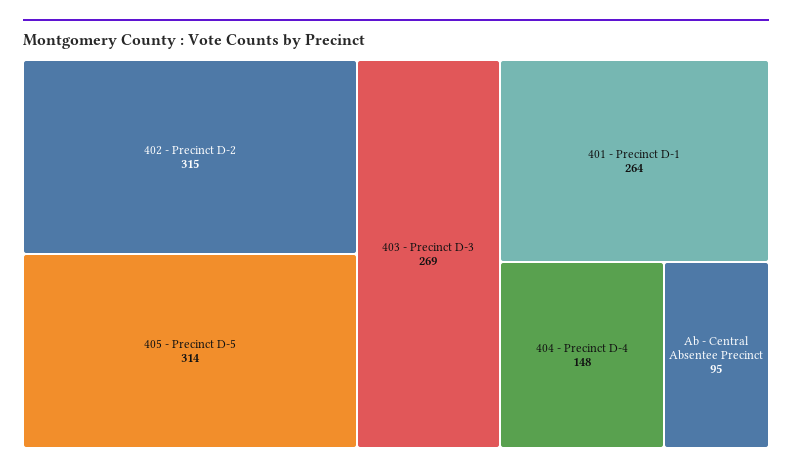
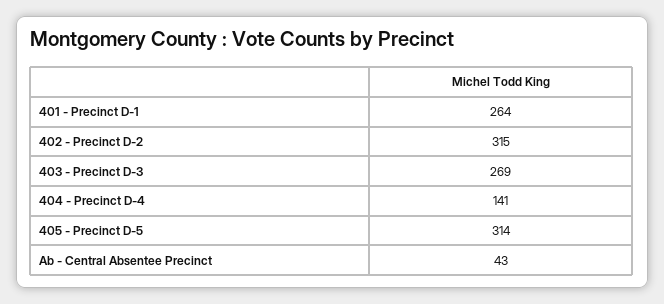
  {
    "402 - Precinct D-2": 315,
    "405 - Precinct D-5": 314,
    "403 - Precinct D-3": 269,
    "401 - Precinct D-1": 264,
-   "404 - Precinct D-4": 148,
+   "404 - Precinct D-4": 141,
-   "Ab - Central Absentee Precinct": 95
+   "Ab - Central Absentee Precinct": 43
  }

